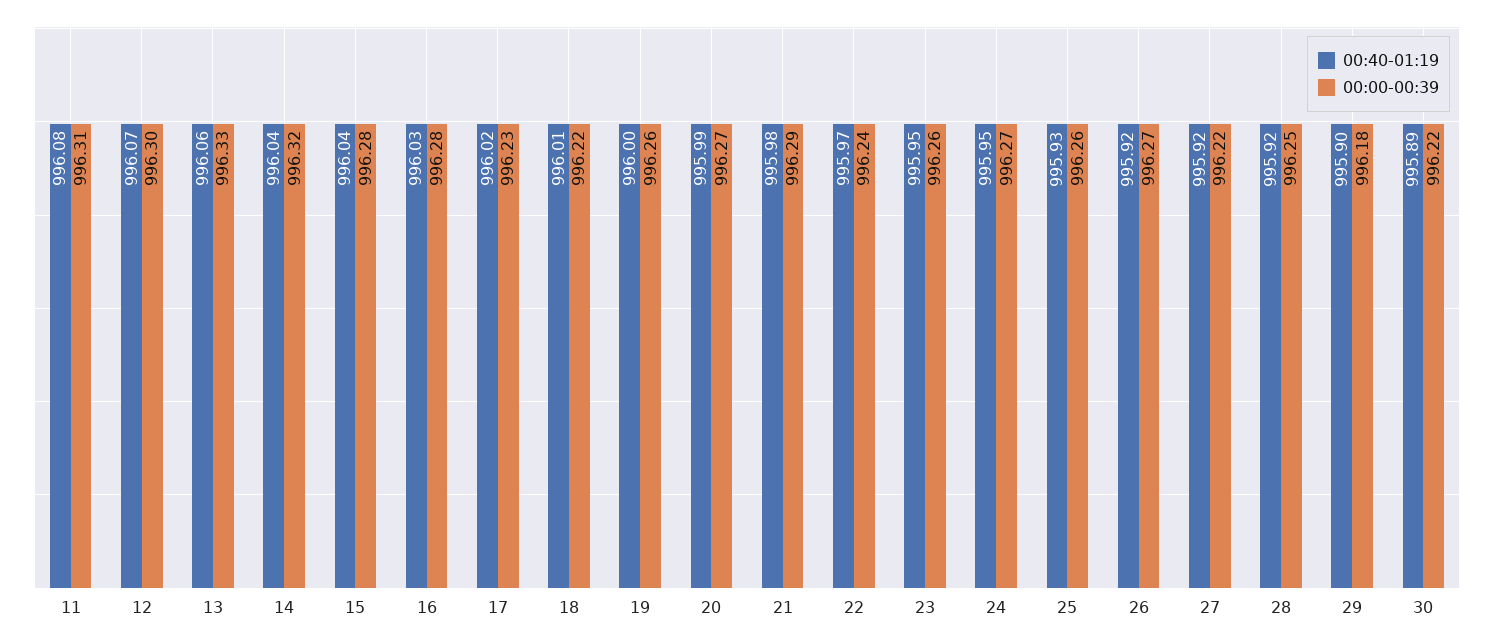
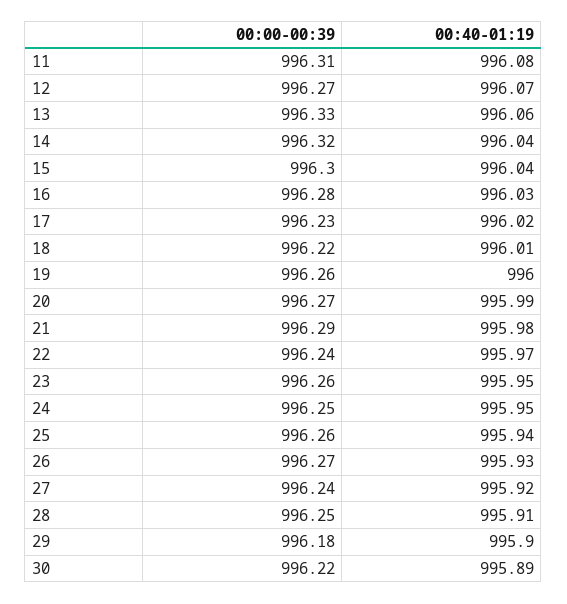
  {
    "00:40-01:19": {
      "11": 996.08,
      "12": 996.07,
      "13": 996.06,
      "14": 996.04,
      "15": 996.04,
      "16": 996.03,
      "17": 996.02,
      "18": 996.01,
      "19": 996,
      "20": 995.99,
      "21": 995.98,
      "22": 995.97,
      "23": 995.95,
      "24": 995.95,
-     "25": 995.93,
+     "25": 995.94,
-     "26": 995.92,
+     "26": 995.93,
      "27": 995.92,
-     "28": 995.92,
+     "28": 995.91,
      "29": 995.9,
      "30": 995.89
    },
    "00:00-00:39": {
      "11": 996.31,
-     "12": 996.3,
+     "12": 996.27,
      "13": 996.33,
      "14": 996.32,
-     "15": 996.28,
+     "15": 996.3,
      "16": 996.28,
      "17": 996.23,
      "18": 996.22,
      "19": 996.26,
      "20": 996.27,
      "21": 996.29,
      "22": 996.24,
      "23": 996.26,
-     "24": 996.27,
+     "24": 996.25,
      "25": 996.26,
      "26": 996.27,
-     "27": 996.22,
+     "27": 996.24,
      "28": 996.25,
      "29": 996.18,
      "30": 996.22
    }
  }

